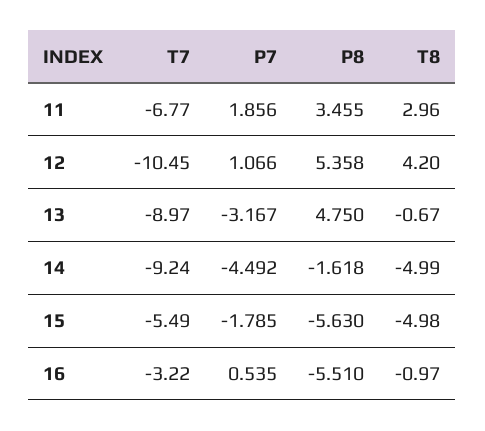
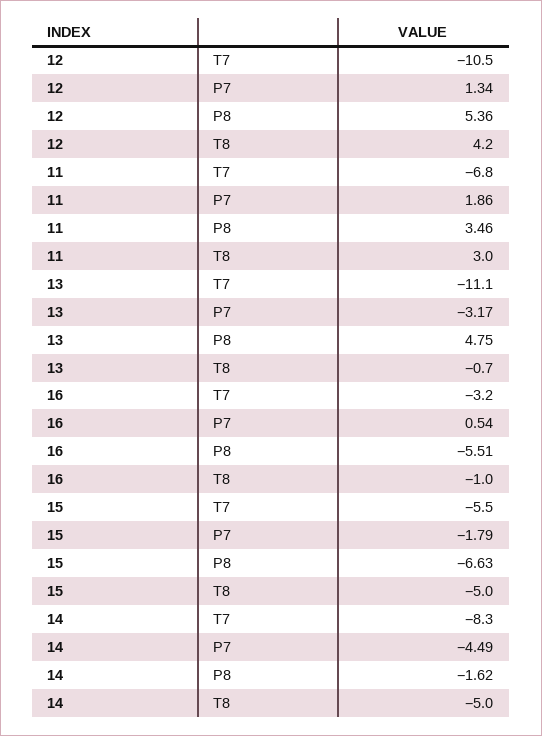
  {
    "T7": {
      "11": -6.77,
      "12": -10.45,
-     "13": -8.97,
+     "13": -11.1,
-     "14": -9.24,
+     "14": -8.3,
      "15": -5.49,
      "16": -3.22
    },
    "P7": {
      "11": 1.856,
-     "12": 1.066,
+     "12": 1.34,
      "13": -3.167,
      "14": -4.492,
      "15": -1.785,
      "16": 0.535
    },
    "P8": {
      "11": 3.455,
      "12": 5.358,
      "13": 4.75,
      "14": -1.618,
-     "15": -5.63,
+     "15": -6.63,
      "16": -5.51
    },
    "T8": {
      "11": 2.96,
      "12": 4.2,
      "13": -0.67,
      "14": -4.99,
      "15": -4.98,
      "16": -0.97
    }
  }

